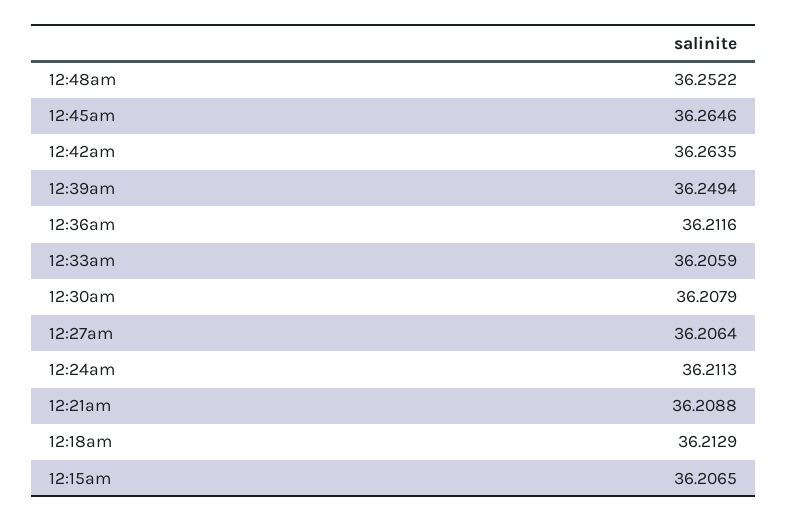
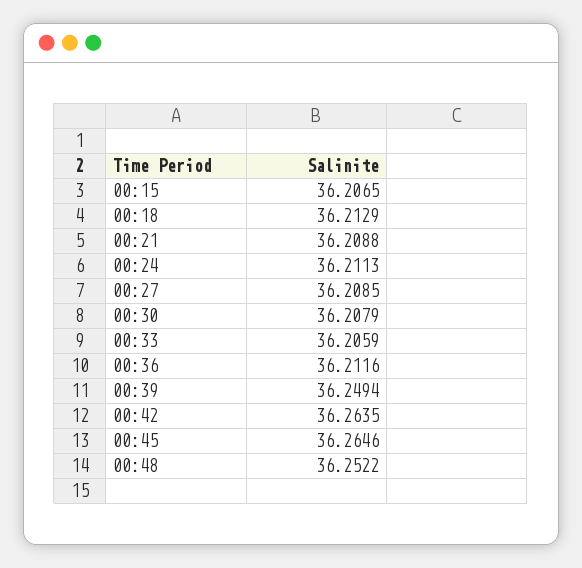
  {
    "12:48am": 36.2522,
    "12:45am": 36.2646,
    "12:42am": 36.2635,
    "12:39am": 36.2494,
    "12:36am": 36.2116,
    "12:33am": 36.2059,
    "12:30am": 36.2079,
-   "12:27am": 36.2064,
+   "12:27am": 36.2085,
    "12:24am": 36.2113,
    "12:21am": 36.2088,
    "12:18am": 36.2129,
    "12:15am": 36.2065
  }

